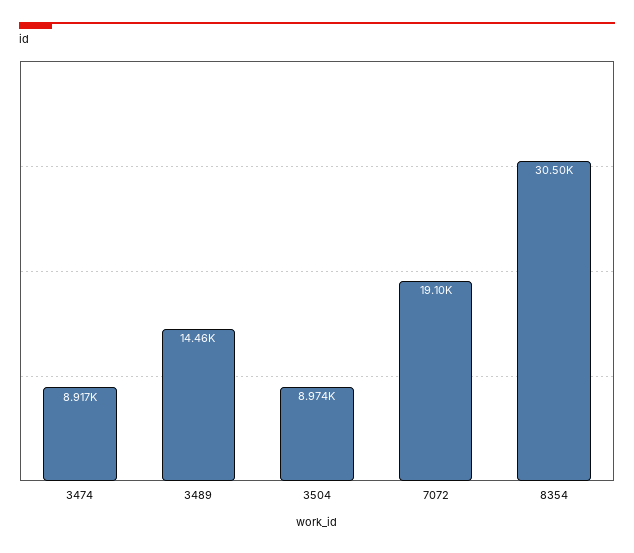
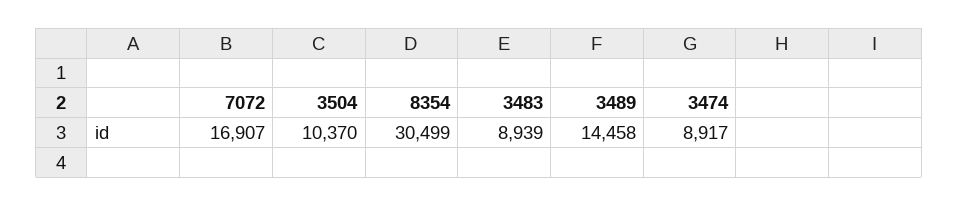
  {
    "3474": 8917,
    "3489": 14458,
-   "3504": 8974,
+   "3504": 10370,
-   "7072": 19100,
+   "7072": 16907,
-   "8354": 30499
+   "8354": 30499,
+   "3483": 8939
  }

